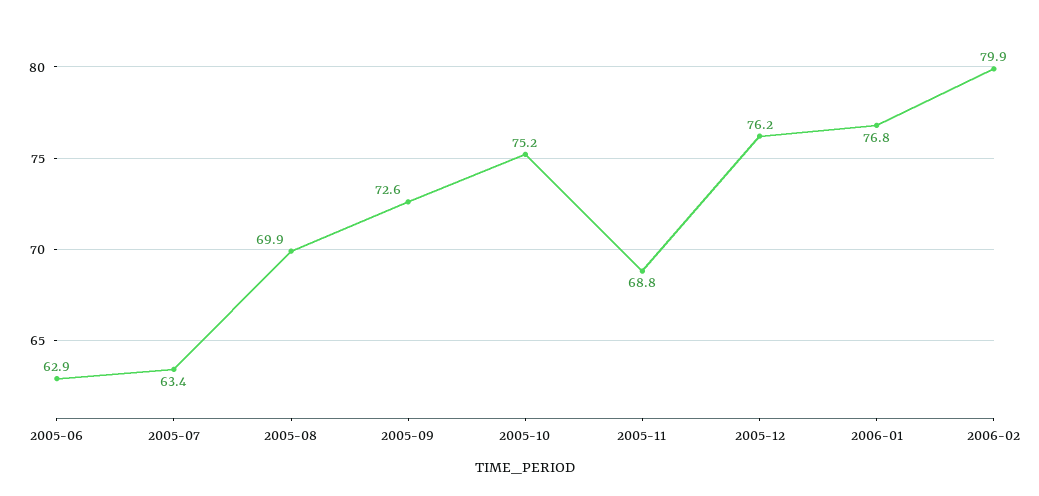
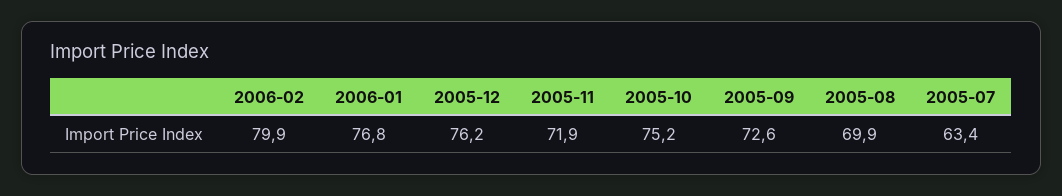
  {
-   "2005-06": 62.9,
    "2005-07": 63.4,
    "2005-08": 69.9,
    "2005-09": 72.6,
    "2005-10": 75.2,
-   "2005-11": 68.8,
+   "2005-11": 71.9,
    "2005-12": 76.2,
    "2006-01": 76.8,
    "2006-02": 79.9
  }

